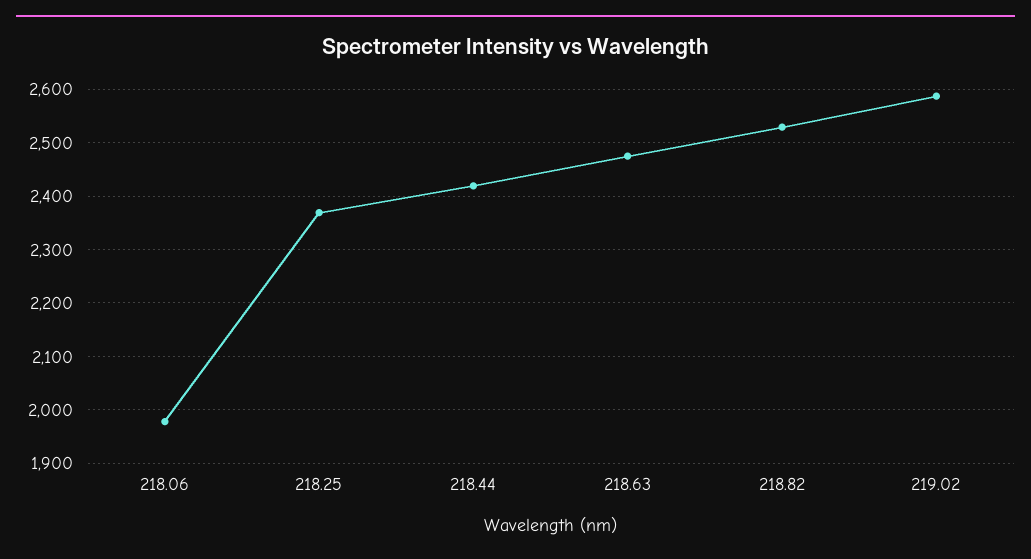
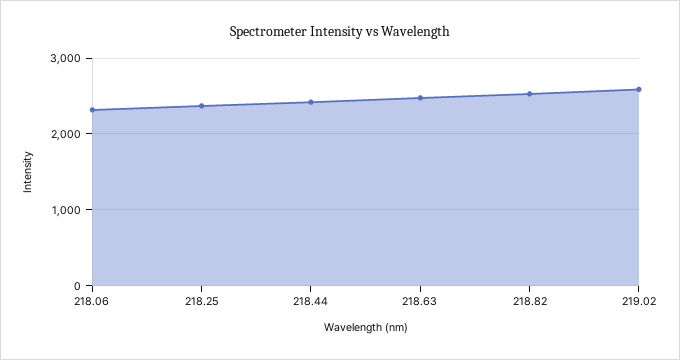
  {
-   "218.06": 1980,
+   "218.06": 2300,
    "218.25": 2360,
    "218.44": 2420,
    "218.63": 2480,
    "218.82": 2520,
    "219.02": 2580
  }

